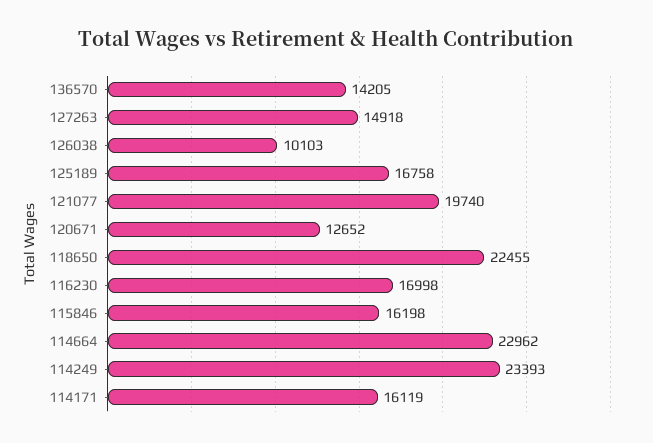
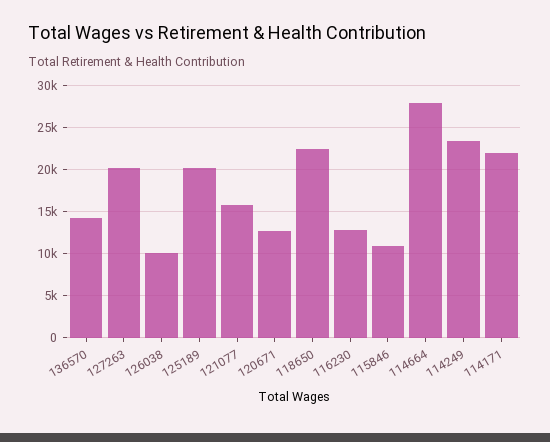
  {
    "136570": 14205,
-   "127263": 14918,
+   "127263": 20000,
    "126038": 10103,
-   "125189": 16758,
+   "125189": 20000,
-   "121077": 19740,
+   "121077": 16000,
    "120671": 12652,
    "118650": 22455,
-   "116230": 16998,
+   "116230": 13000,
-   "115846": 16198,
+   "115846": 11000,
-   "114664": 22962,
+   "114664": 28000,
    "114249": 23393,
-   "114171": 16119
+   "114171": 22000
  }

